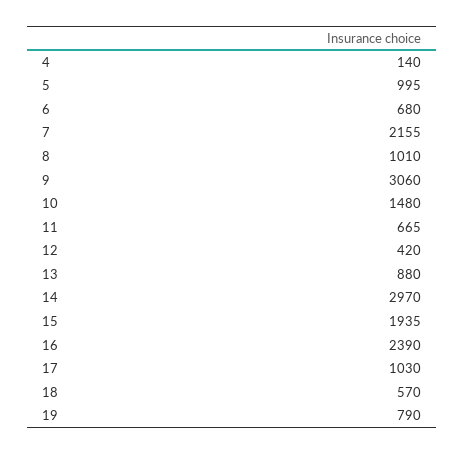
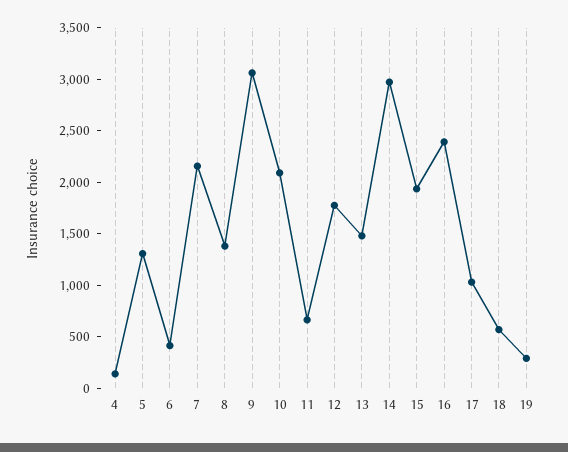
  {
    "4": 140,
-   "5": 995,
+   "5": 1300,
-   "6": 680,
+   "6": 400,
    "7": 2155,
-   "8": 1010,
+   "8": 1400,
    "9": 3060,
-   "10": 1480,
+   "10": 2100,
    "11": 665,
-   "12": 420,
+   "12": 1800,
-   "13": 880,
+   "13": 1500,
    "14": 2970,
    "15": 1935,
    "16": 2390,
    "17": 1030,
    "18": 570,
-   "19": 790
+   "19": 300
  }

